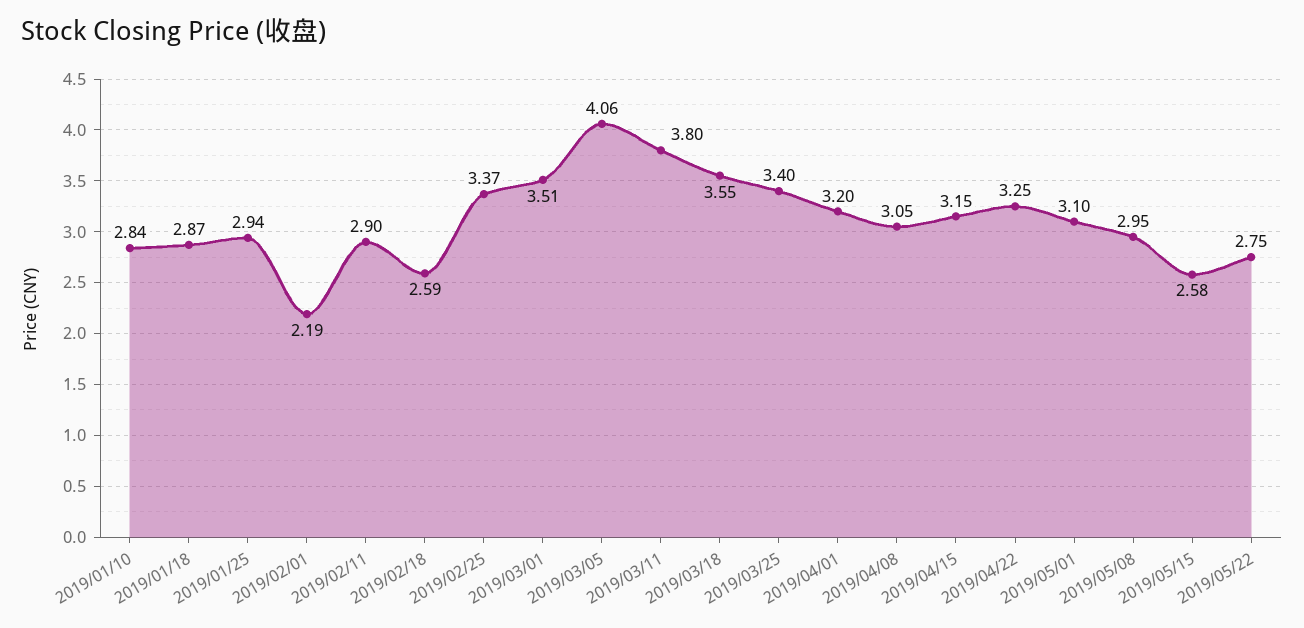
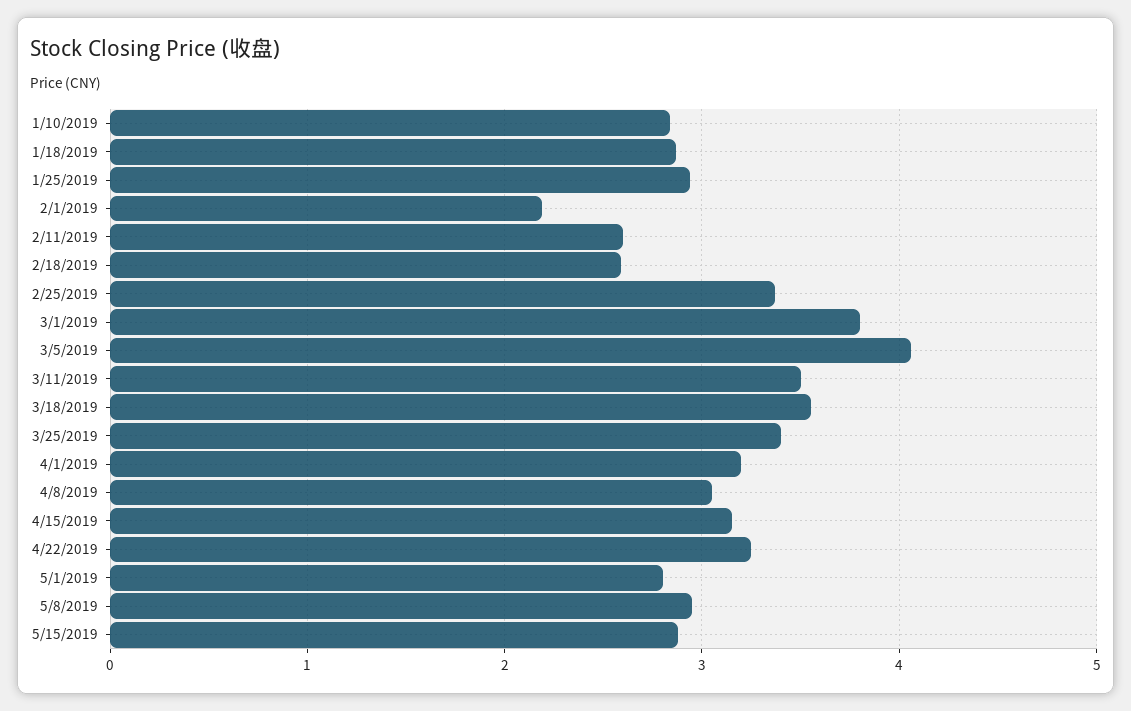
  {
    "2019/01/10": 2.84,
    "2019/01/18": 2.87,
    "2019/01/25": 2.94,
    "2019/02/01": 2.19,
-   "2019/02/11": 2.9,
+   "2019/02/11": 2.6,
    "2019/02/18": 2.59,
    "2019/02/25": 3.37,
-   "2019/03/01": 3.51,
+   "2019/03/01": 3.8,
    "2019/03/05": 4.06,
-   "2019/03/11": 3.8,
+   "2019/03/11": 3.5,
    "2019/03/18": 3.55,
    "2019/03/25": 3.4,
    "2019/04/01": 3.2,
    "2019/04/08": 3.05,
    "2019/04/15": 3.15,
    "2019/04/22": 3.25,
-   "2019/05/01": 3.1,
+   "2019/05/01": 2.8,
    "2019/05/08": 2.95,
-   "2019/05/15": 2.58,
+   "2019/05/15": 2.9
-   "2019/05/22": 2.75
  }

